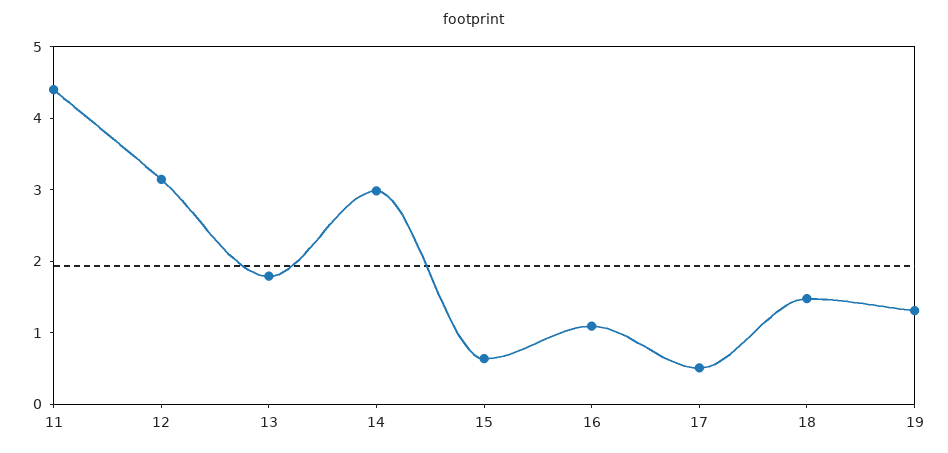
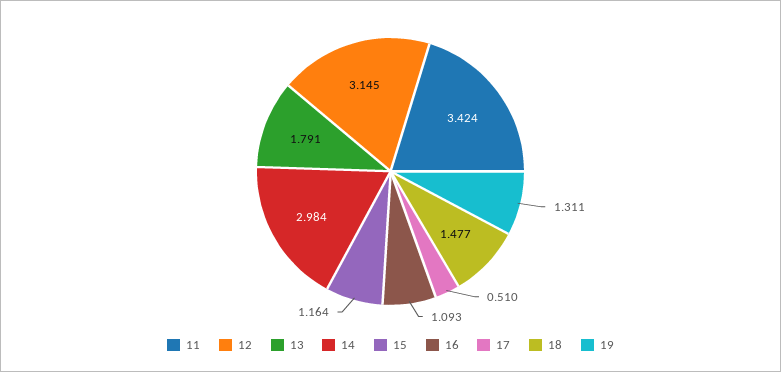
  {
-   "11": 4.4,
+   "11": 3.424,
    "12": 3.145,
    "13": 1.791,
    "14": 2.984,
-   "15": 0.6,
+   "15": 1.164,
    "16": 1.093,
    "17": 0.51,
    "18": 1.477,
    "19": 1.311
  }

